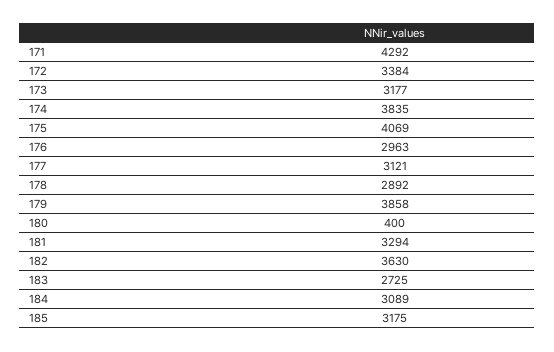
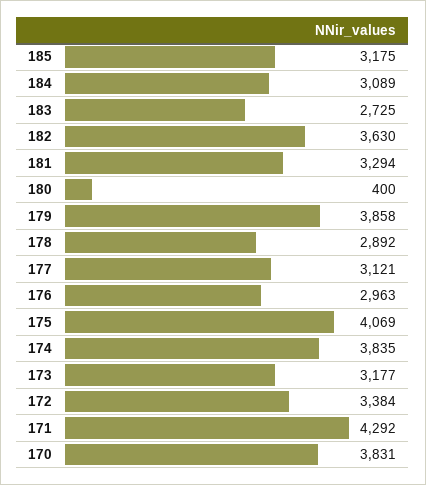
  {
    "171": 4292,
    "172": 3384,
    "173": 3177,
    "174": 3835,
    "175": 4069,
    "176": 2963,
    "177": 3121,
    "178": 2892,
    "179": 3858,
    "180": 400,
    "181": 3294,
    "182": 3630,
    "183": 2725,
    "184": 3089,
-   "185": 3175
+   "185": 3175,
+   "170": 3831
  }

